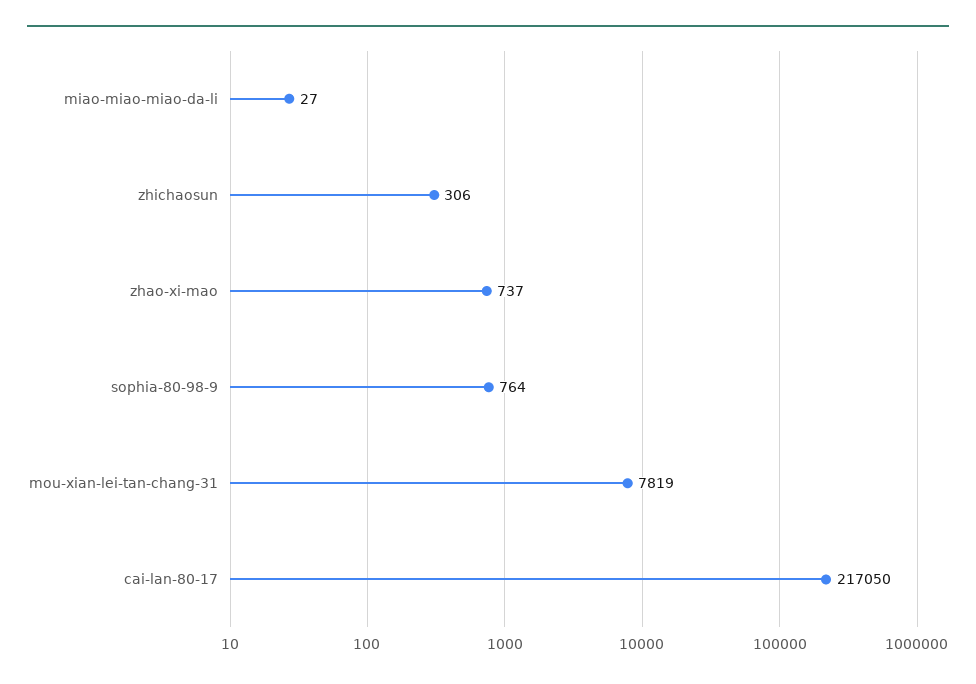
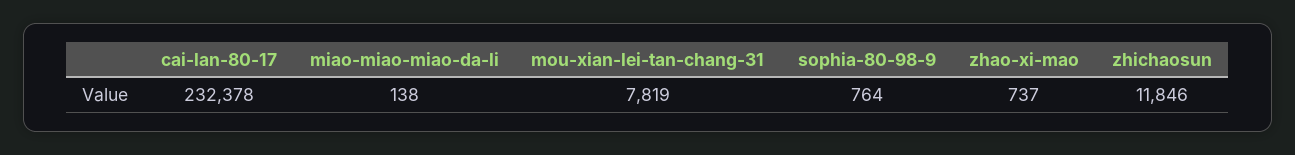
  {
-   "miao-miao-miao-da-li": 27,
+   "miao-miao-miao-da-li": 138,
-   "zhichaosun": 306,
+   "zhichaosun": 11846,
    "zhao-xi-mao": 737,
    "sophia-80-98-9": 764,
    "mou-xian-lei-tan-chang-31": 7819,
-   "cai-lan-80-17": 217050
+   "cai-lan-80-17": 232378
  }

